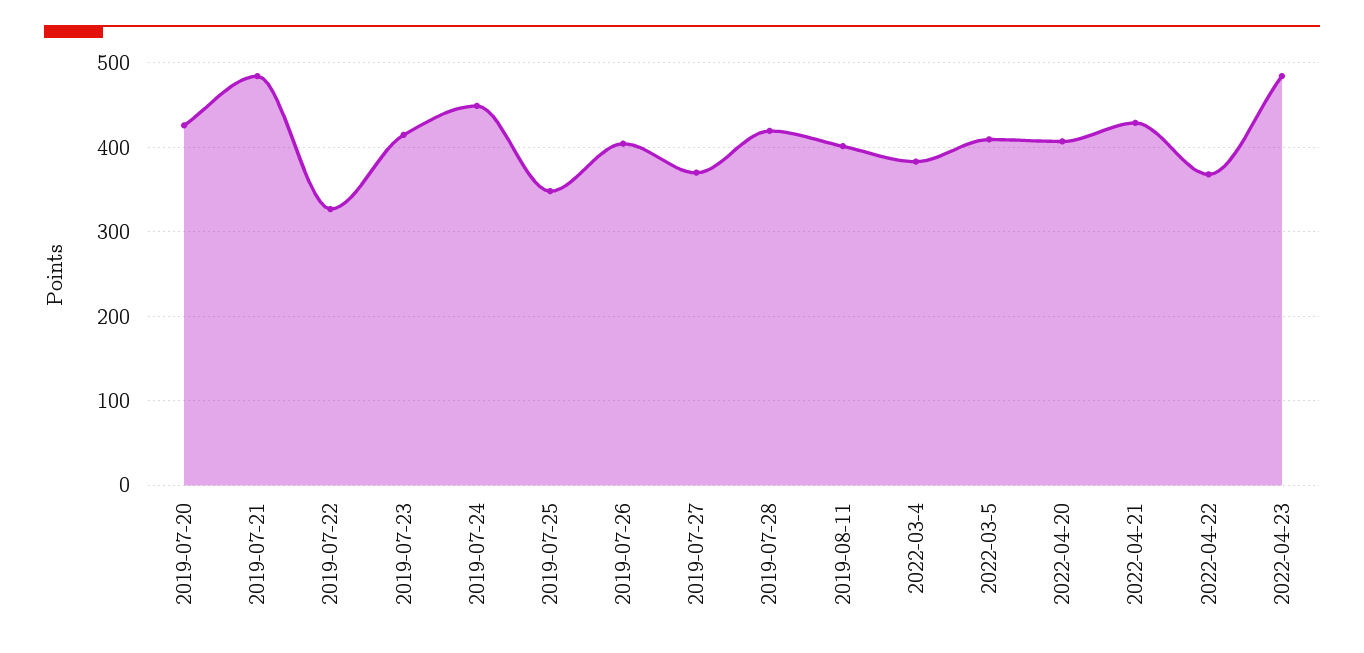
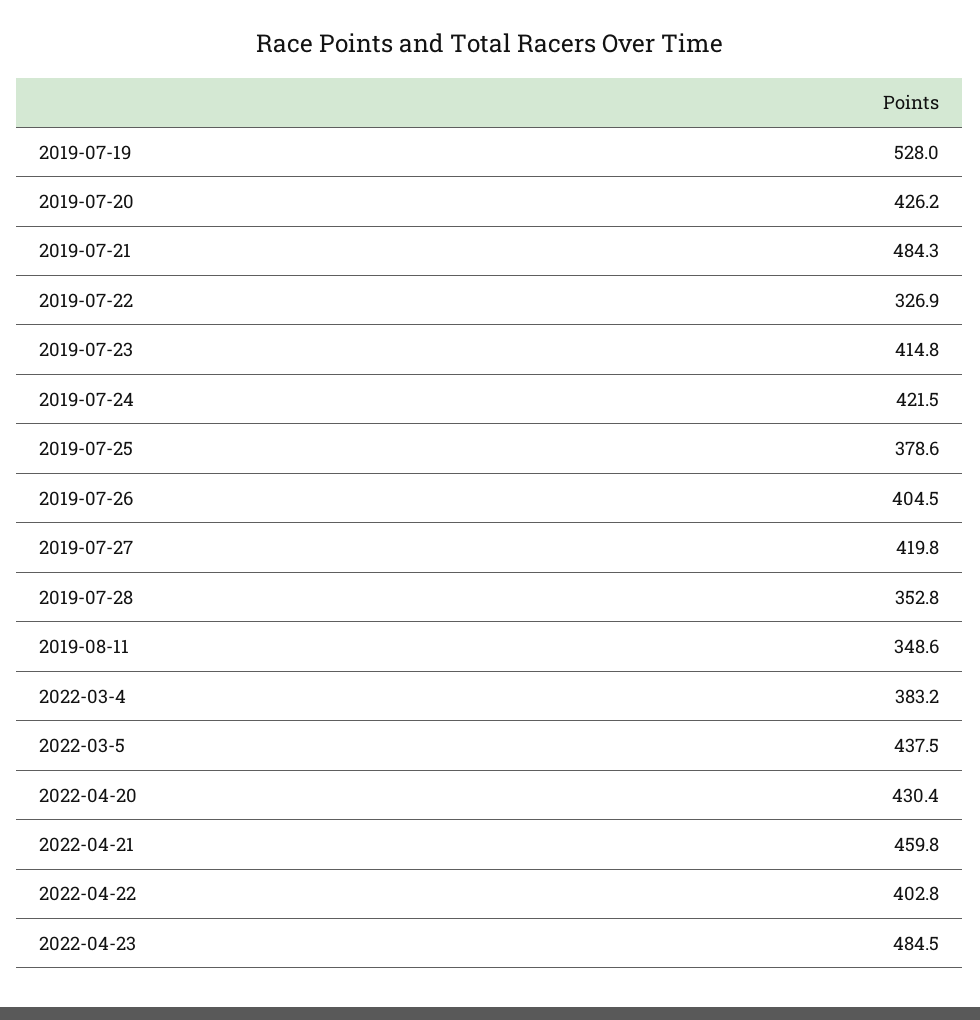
  {
    "2019-07-20": 426.2,
    "2019-07-21": 484.3,
    "2019-07-22": 326.9,
    "2019-07-23": 414.8,
-   "2019-07-24": 450,
+   "2019-07-24": 421.5,
-   "2019-07-25": 350,
+   "2019-07-25": 378.6,
    "2019-07-26": 404.5,
-   "2019-07-27": 370,
+   "2019-07-27": 419.8,
-   "2019-07-28": 420,
+   "2019-07-28": 352.8,
-   "2019-08-11": 400,
+   "2019-08-11": 348.6,
    "2022-03-4": 383.2,
-   "2022-03-5": 410,
+   "2022-03-5": 437.5,
-   "2022-04-20": 410,
+   "2022-04-20": 430.4,
-   "2022-04-21": 430,
+   "2022-04-21": 459.8,
-   "2022-04-22": 370,
+   "2022-04-22": 402.8,
-   "2022-04-23": 484.5
+   "2022-04-23": 484.5,
+   "2019-07-19": 528
  }

